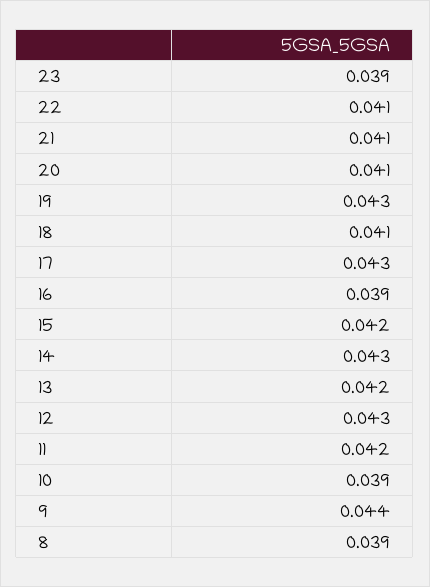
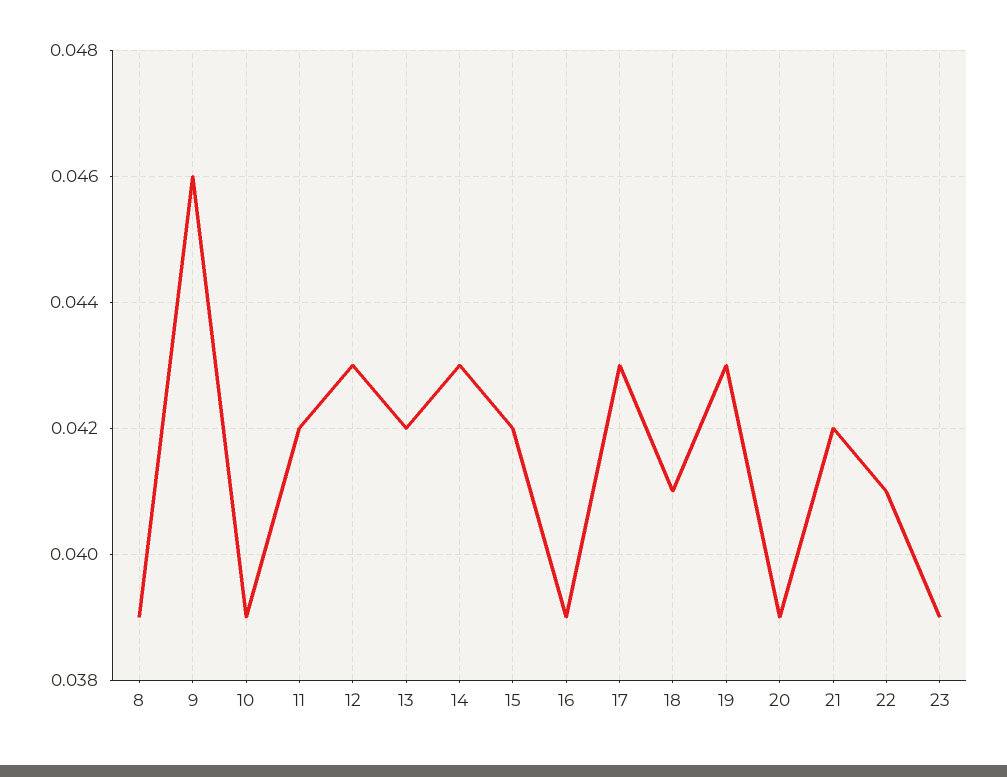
  {
    "23": 0.039,
    "22": 0.041,
-   "21": 0.041,
+   "21": 0.042,
-   "20": 0.041,
+   "20": 0.039,
    "19": 0.043,
    "18": 0.041,
    "17": 0.043,
    "16": 0.039,
    "15": 0.042,
    "14": 0.043,
    "13": 0.042,
    "12": 0.043,
    "11": 0.042,
    "10": 0.039,
-   "9": 0.044,
+   "9": 0.046,
    "8": 0.039
  }

